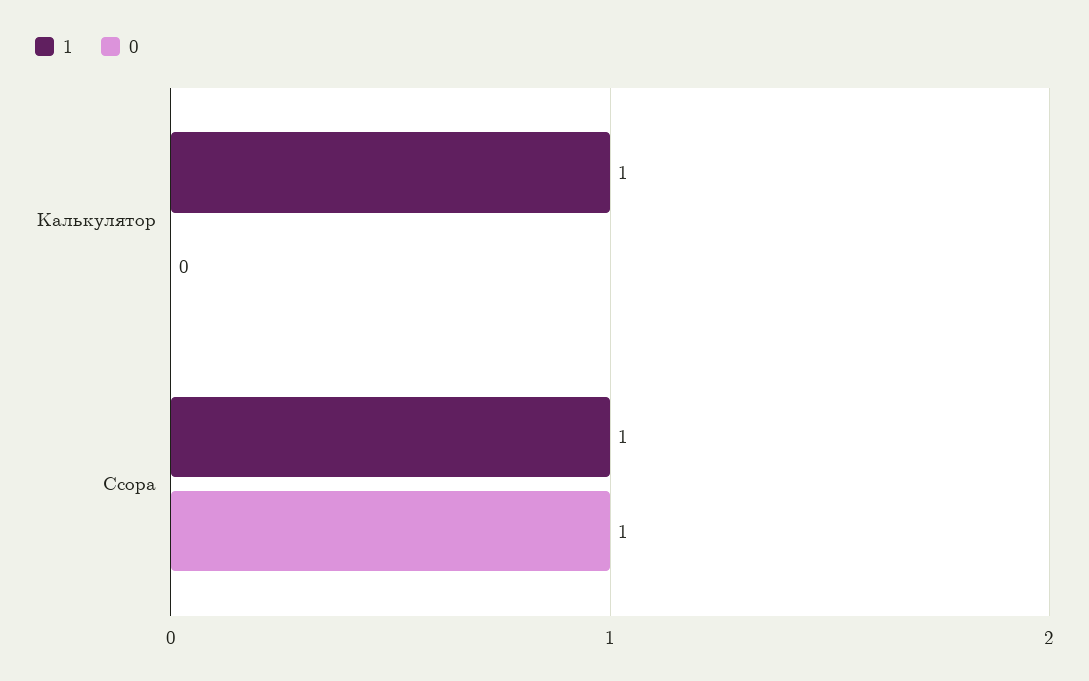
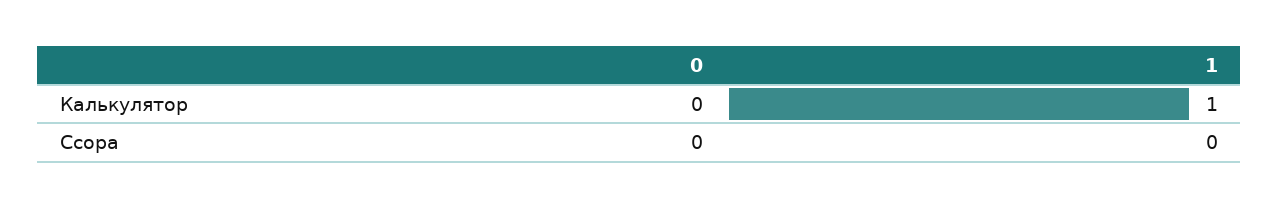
  {
    "1": {
      "Калькулятор": 1,
-     "Ссора": 1
+     "Ссора": 0
    },
    "0": {
      "Калькулятор": 0,
-     "Ссора": 1
+     "Ссора": 0
    }
  }

